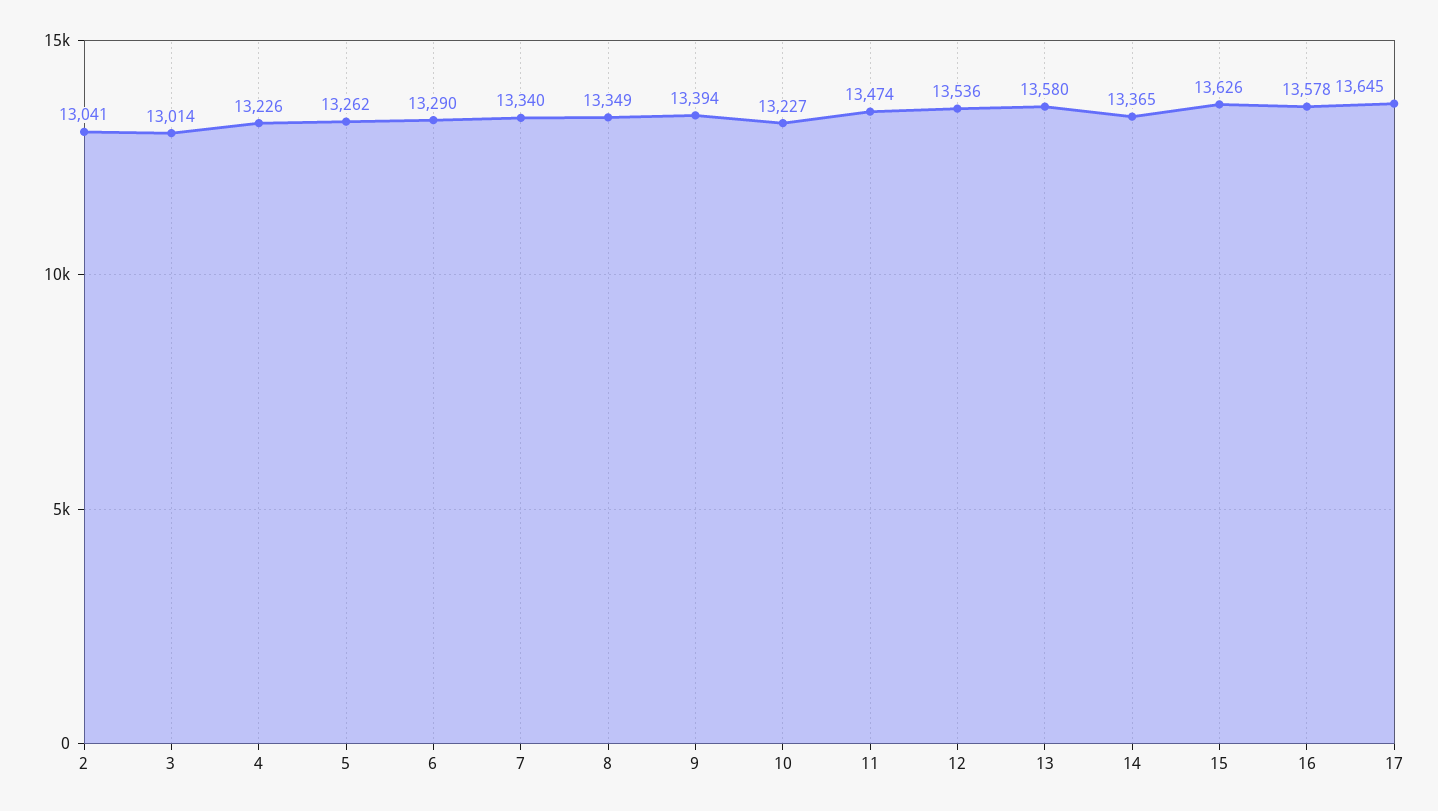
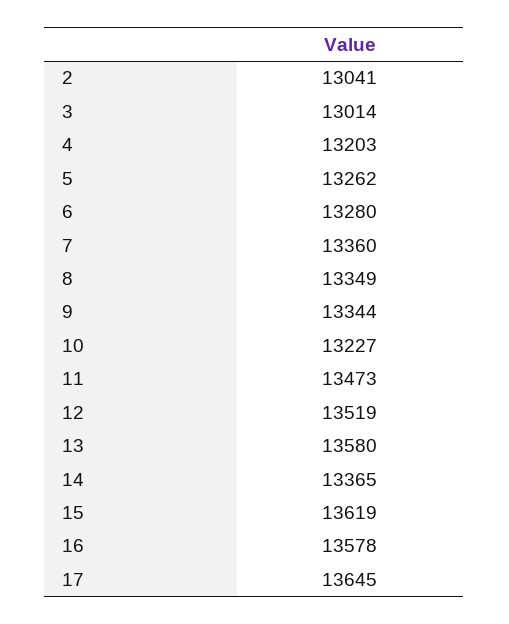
  {
    "2": 13041,
    "3": 13014,
-   "4": 13226,
+   "4": 13203,
    "5": 13262,
-   "6": 13290,
+   "6": 13280,
-   "7": 13340,
+   "7": 13360,
    "8": 13349,
-   "9": 13394,
+   "9": 13344,
    "10": 13227,
-   "11": 13474,
+   "11": 13473,
-   "12": 13536,
+   "12": 13519,
    "13": 13580,
    "14": 13365,
-   "15": 13626,
+   "15": 13619,
    "16": 13578,
    "17": 13645
  }

